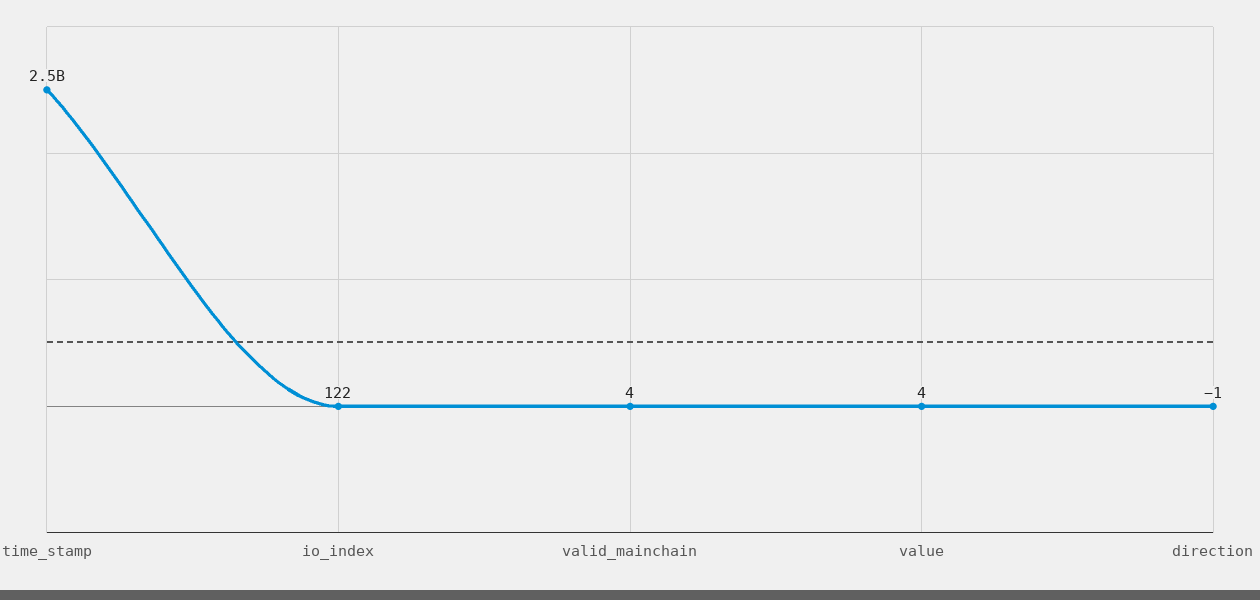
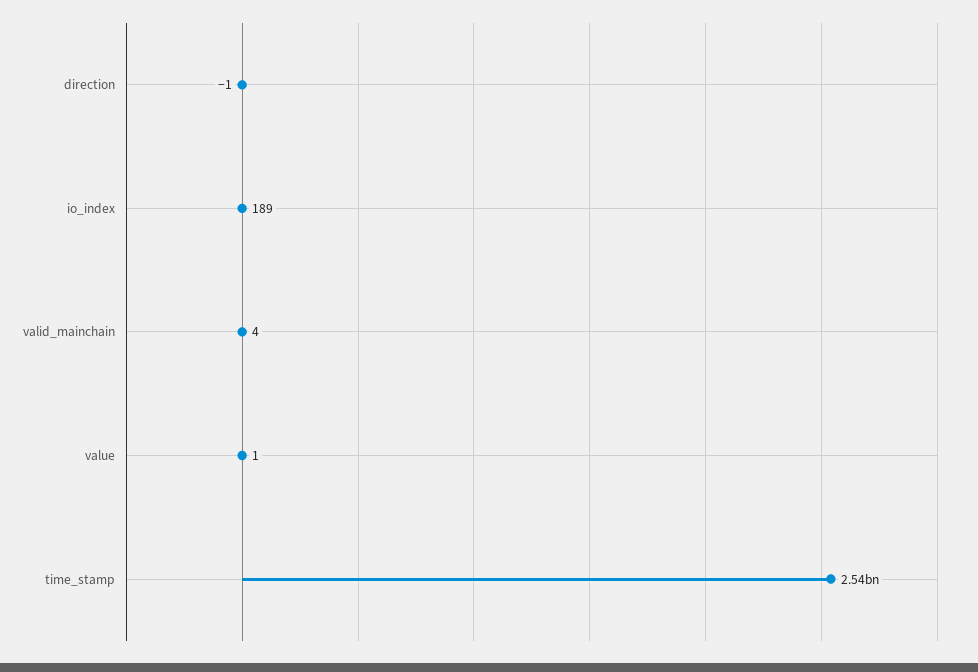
  {
    "time_stamp": 2540000000,
-   "io_index": 122,
+   "io_index": 189,
    "valid_mainchain": 4,
-   "value": 4,
+   "value": 1,
    "direction": -1
  }

